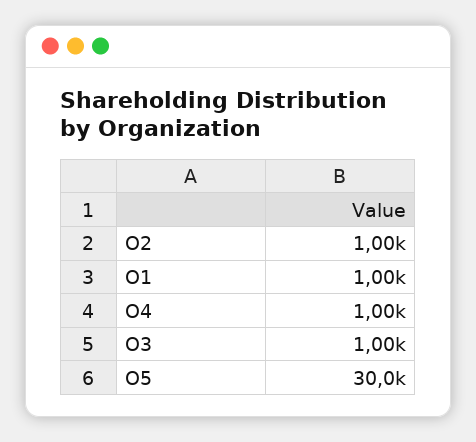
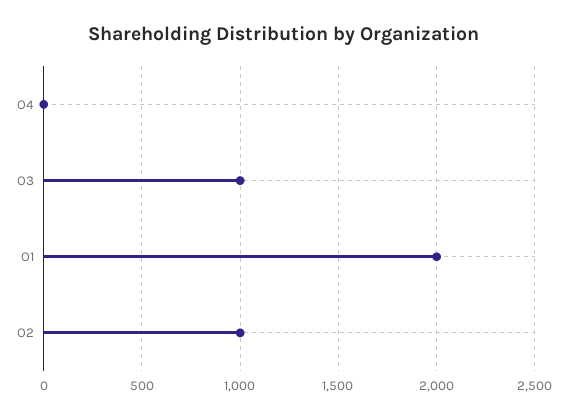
  {
    "O2": 1000,
-   "O1": 1000,
+   "O1": 2000,
-   "O4": 1000,
+   "O4": 0,
-   "O3": 1000,
+   "O3": 1000
-   "O5": 30000
  }

